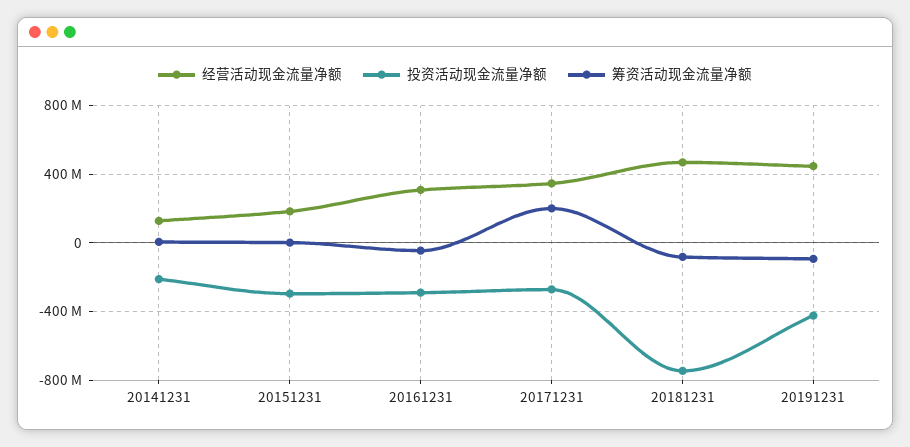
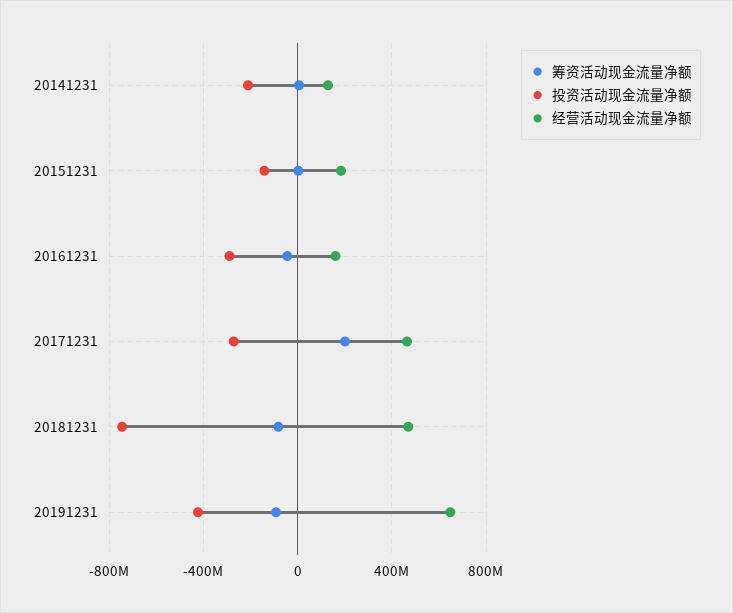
  {
    "经营活动现金流量净额": {
      "20141231": 150000000,
      "20151231": 200000000,
-     "20161231": 300000000,
+     "20161231": 150000000,
-     "20171231": 350000000,
+     "20171231": 450000000,
      "20181231": 450000000,
-     "20191231": 450000000
+     "20191231": 650000000
    },
    "投资活动现金流量净额": {
      "20141231": -200000000,
-     "20151231": -300000000,
+     "20151231": -150000000,
      "20161231": -300000000,
      "20171231": -250000000,
      "20181231": -750000000,
      "20191231": -400000000
    },
    "筹资活动现金流量净额": {
      "20141231": 0,
      "20151231": 0,
      "20161231": -50000000,
      "20171231": 200000000,
      "20181231": -100000000,
      "20191231": -100000000
    }
  }

